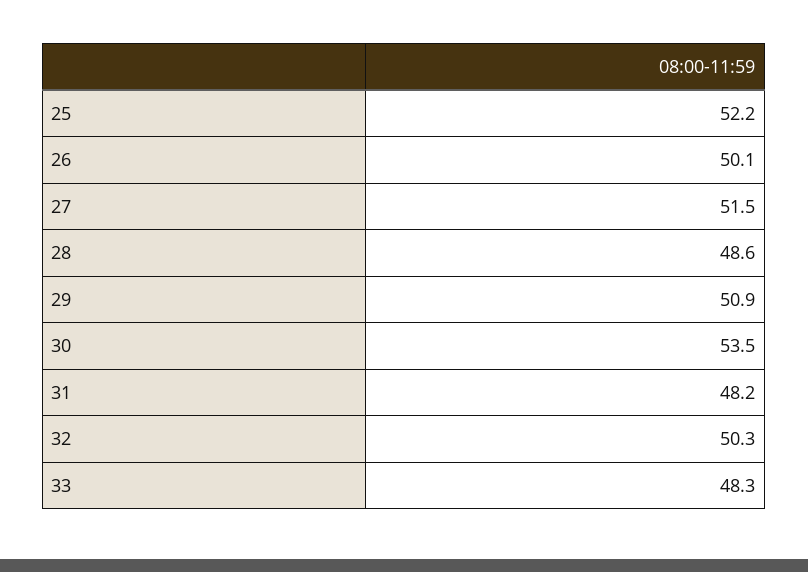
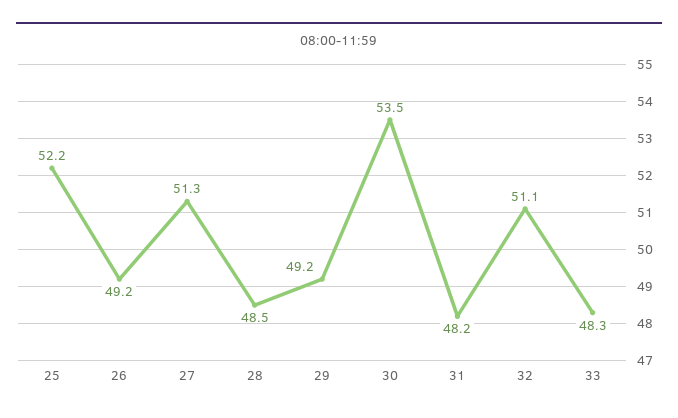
  {
    "25": 52.2,
-   "26": 50.1,
+   "26": 49.2,
-   "27": 51.5,
+   "27": 51.3,
-   "28": 48.6,
+   "28": 48.5,
-   "29": 50.9,
+   "29": 49.2,
    "30": 53.5,
    "31": 48.2,
-   "32": 50.3,
+   "32": 51.1,
    "33": 48.3
  }

